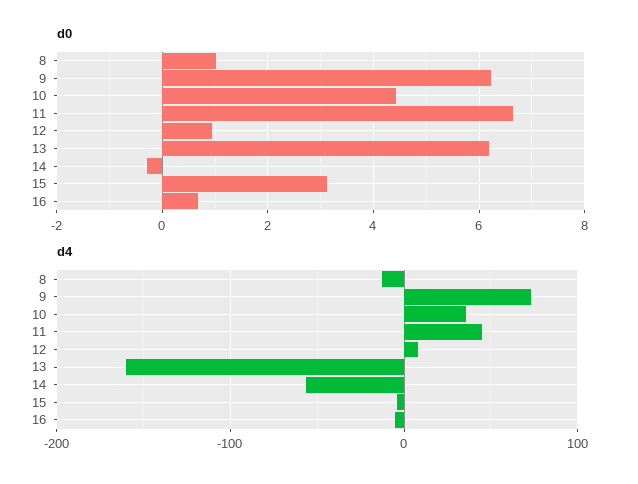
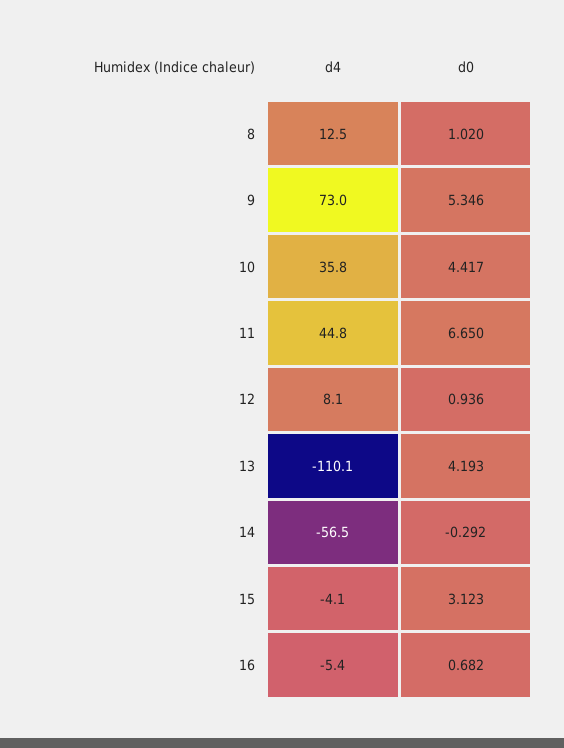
  {
    "d0": {
      "8": 1.02,
-     "9": 6.2,
+     "9": 5.346,
      "10": 4.417,
      "11": 6.65,
      "12": 0.936,
-     "13": 6.2,
+     "13": 4.193,
      "14": -0.292,
      "15": 3.123,
      "16": 0.682
    },
    "d4": {
-     "8": -10,
+     "8": 12.5,
      "9": 73,
      "10": 35.8,
      "11": 44.8,
      "12": 8.1,
-     "13": -160,
+     "13": -110.1,
      "14": -56.5,
      "15": -4.1,
      "16": -5.4
    }
  }

